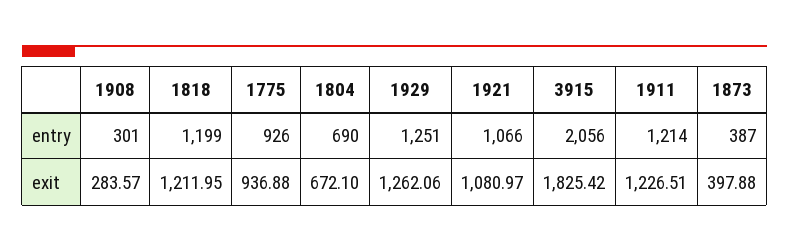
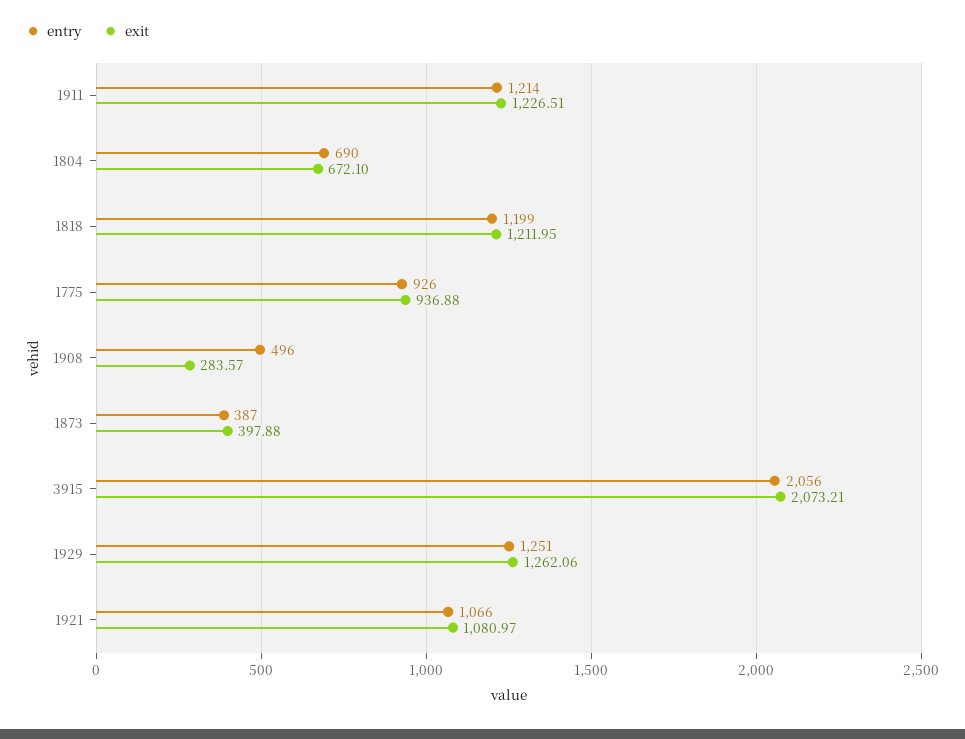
  {
    "entry": {
-     "1908": 301,
+     "1908": 496,
      "1818": 1199,
      "1775": 926,
      "1804": 690,
      "1929": 1251,
      "1921": 1066,
      "3915": 2056,
      "1911": 1214,
      "1873": 387
    },
    "exit": {
      "1908": 283.57,
      "1818": 1211.95,
      "1775": 936.88,
      "1804": 672.1,
      "1929": 1262.06,
      "1921": 1080.97,
-     "3915": 1825.42,
+     "3915": 2073.21,
      "1911": 1226.51,
      "1873": 397.88
    }
  }

